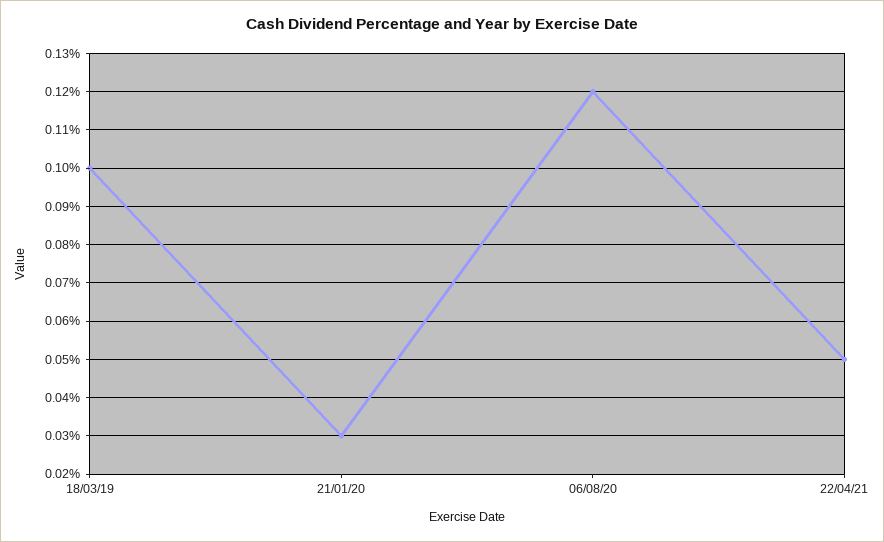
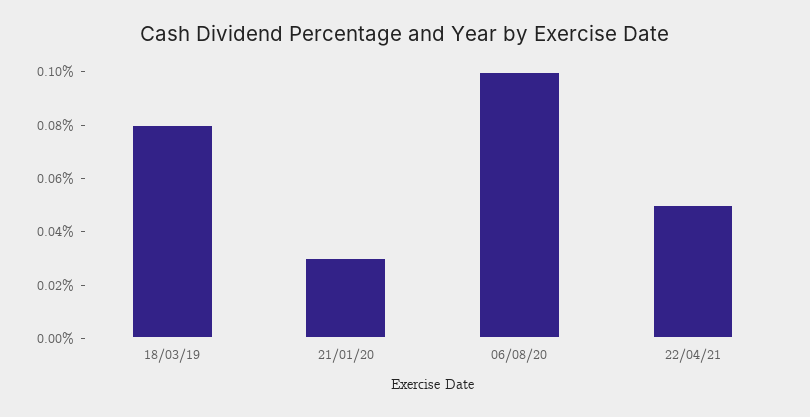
  {
-   "18/03/19": 0.1,
+   "18/03/19": 0.08,
    "21/01/20": 0.03,
-   "06/08/20": 0.12,
+   "06/08/20": 0.1,
    "22/04/21": 0.05
  }

